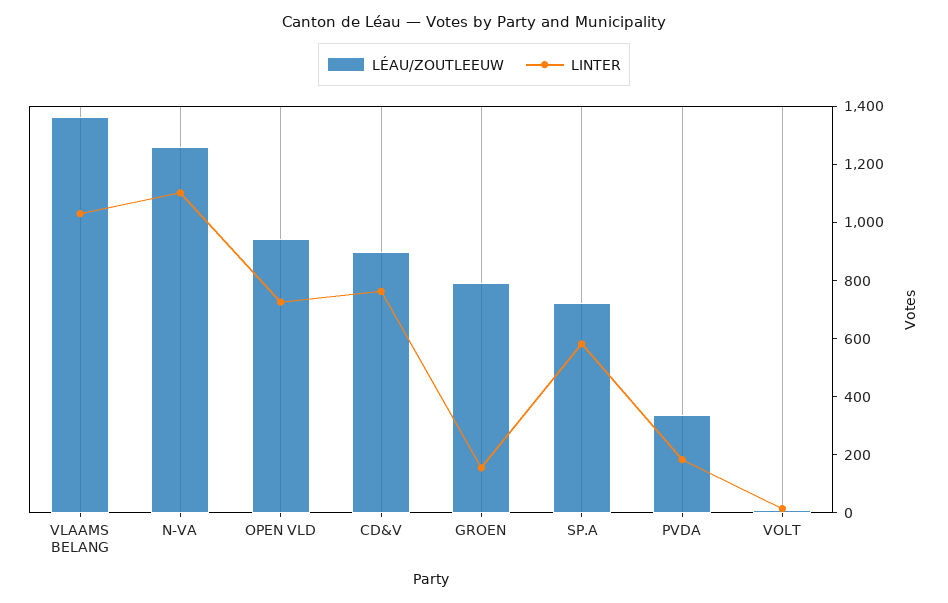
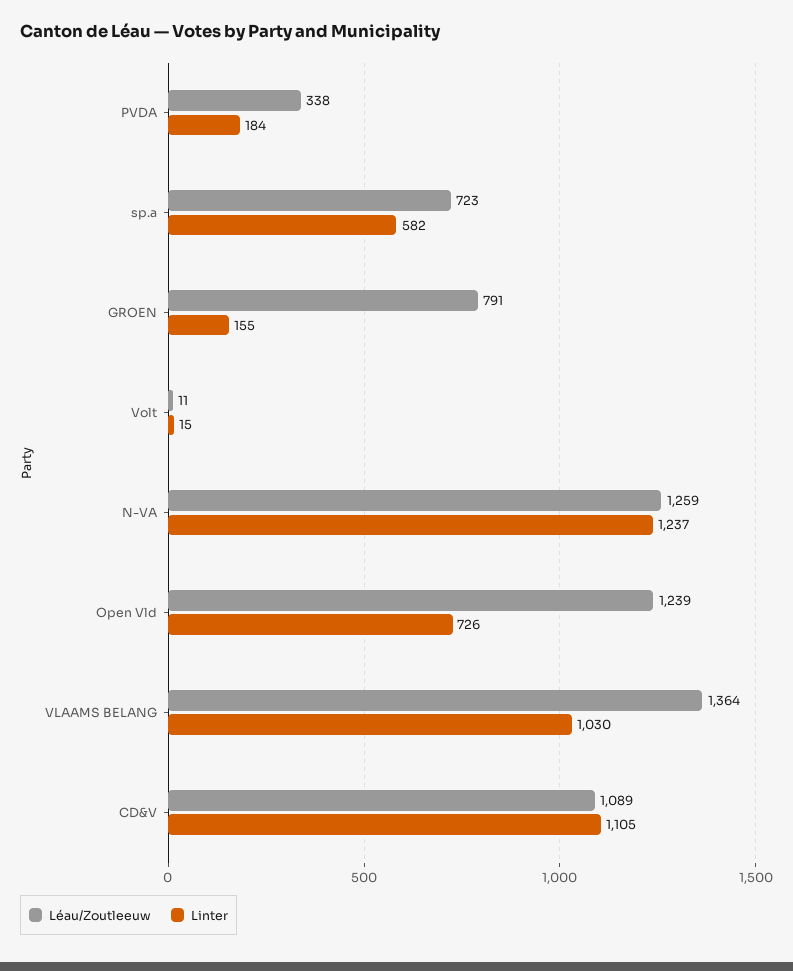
  {
    "LÉAU/ZOUTLEEUW": {
      "VLAAMS BELANG": 1364,
      "N-VA": 1259,
-     "OPEN VLD": 950,
+     "OPEN VLD": 1239,
-     "CD&V": 900,
+     "CD&V": 1089,
      "GROEN": 791,
      "SP.A": 723,
      "PVDA": 338,
      "VOLT": 11
    },
    "LINTER": {
      "VLAAMS BELANG": 1030,
-     "N-VA": 1100,
+     "N-VA": 1237,
      "OPEN VLD": 726,
-     "CD&V": 750,
+     "CD&V": 1105,
      "GROEN": 155,
      "SP.A": 582,
      "PVDA": 184,
      "VOLT": 15
    }
  }

